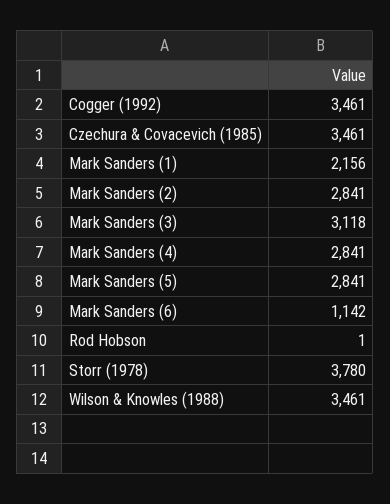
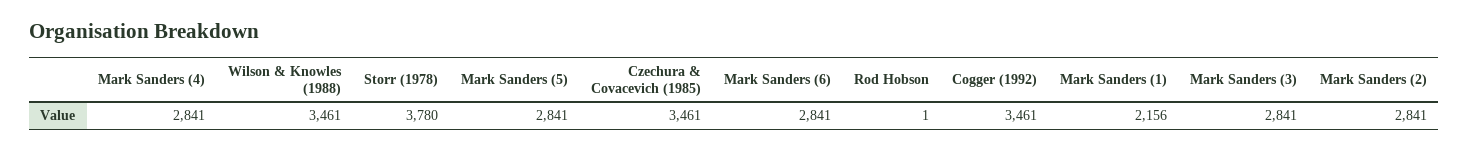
  {
    "Cogger (1992)": 3461,
    "Czechura & Covacevich (1985)": 3461,
    "Mark Sanders (1)": 2156,
    "Mark Sanders (2)": 2841,
-   "Mark Sanders (3)": 3118,
+   "Mark Sanders (3)": 2841,
    "Mark Sanders (4)": 2841,
    "Mark Sanders (5)": 2841,
-   "Mark Sanders (6)": 1142,
+   "Mark Sanders (6)": 2841,
    "Rod Hobson": 1,
    "Storr (1978)": 3780,
    "Wilson & Knowles (1988)": 3461
  }

